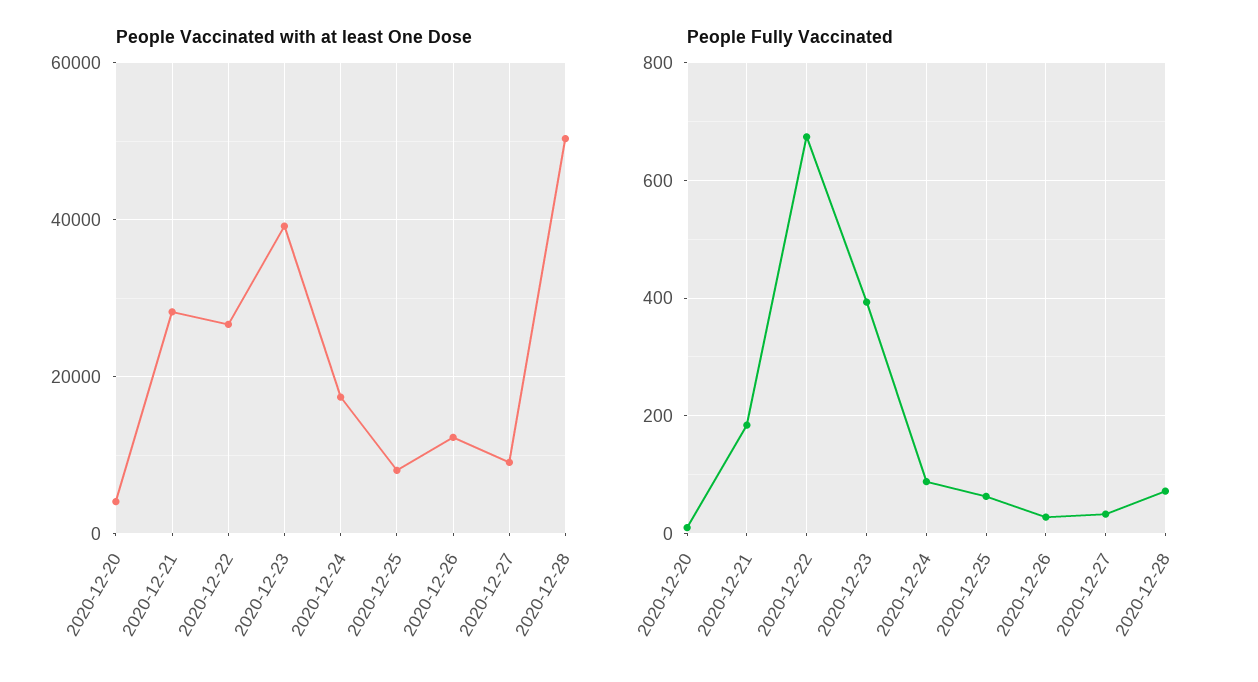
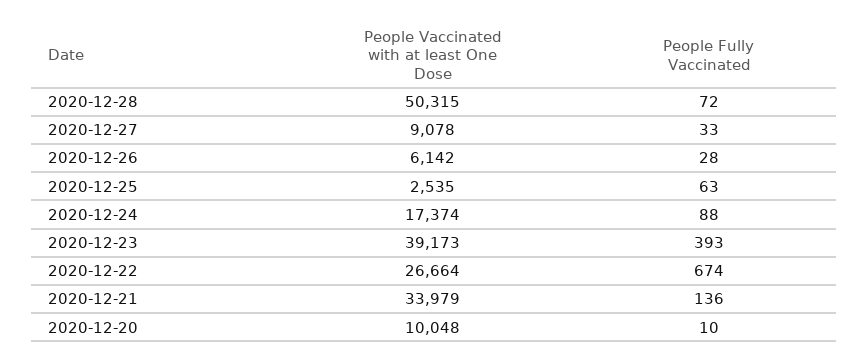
  {
    "People Vaccinated with at least One Dose": {
-     "2020-12-20": 4000,
+     "2020-12-20": 10048,
-     "2020-12-21": 28000,
+     "2020-12-21": 33979,
      "2020-12-22": 26664,
      "2020-12-23": 39173,
      "2020-12-24": 17374,
-     "2020-12-25": 8000,
+     "2020-12-25": 2535,
-     "2020-12-26": 12000,
+     "2020-12-26": 6142,
      "2020-12-27": 9078,
      "2020-12-28": 50315
    },
    "People Fully Vaccinated": {
      "2020-12-20": 10,
-     "2020-12-21": 180,
+     "2020-12-21": 136,
      "2020-12-22": 674,
      "2020-12-23": 393,
      "2020-12-24": 88,
      "2020-12-25": 63,
      "2020-12-26": 28,
      "2020-12-27": 33,
      "2020-12-28": 72
    }
  }

